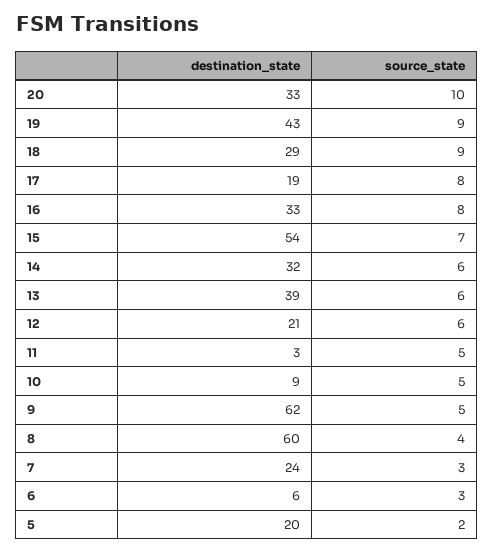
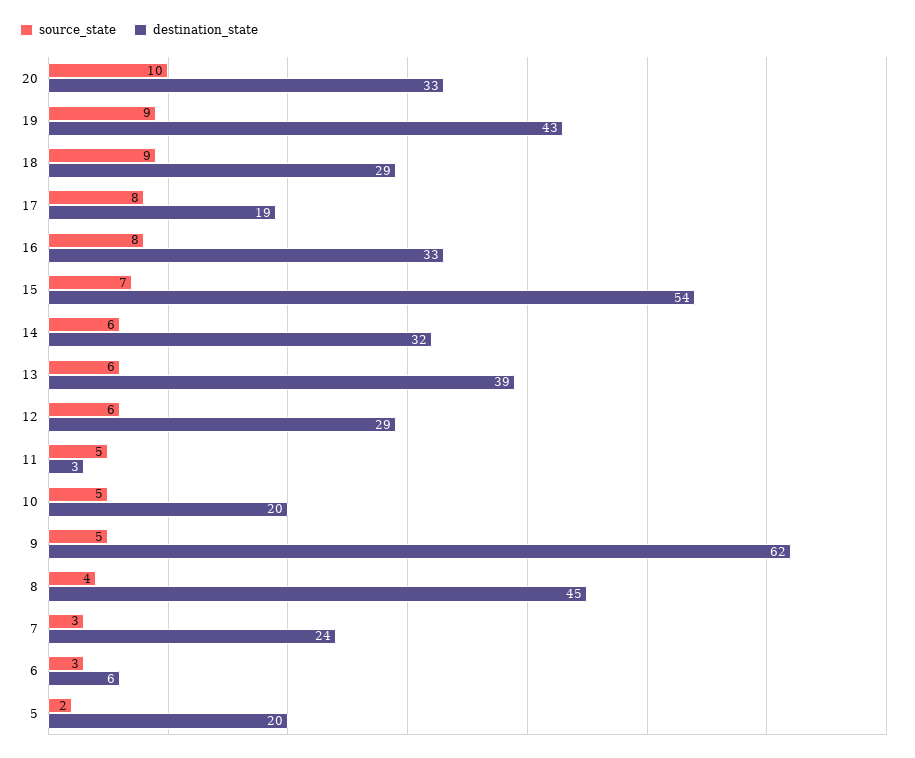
  {
    "destination_state": {
      "20": 33,
      "19": 43,
      "18": 29,
      "17": 19,
      "16": 33,
      "15": 54,
      "14": 32,
      "13": 39,
-     "12": 21,
+     "12": 29,
      "11": 3,
-     "10": 9,
+     "10": 20,
      "9": 62,
-     "8": 60,
+     "8": 45,
      "7": 24,
      "6": 6,
      "5": 20
    },
    "source_state": {
      "20": 10,
      "19": 9,
      "18": 9,
      "17": 8,
      "16": 8,
      "15": 7,
      "14": 6,
      "13": 6,
      "12": 6,
      "11": 5,
      "10": 5,
      "9": 5,
      "8": 4,
      "7": 3,
      "6": 3,
      "5": 2
    }
  }

